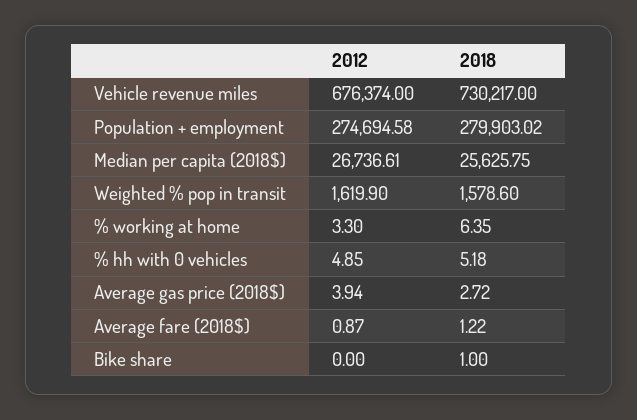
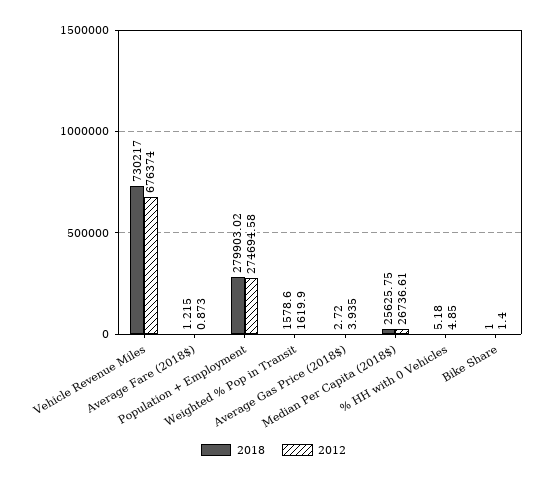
  {
    "2012": {
      "Vehicle revenue miles": 676374,
      "Population + employment": 274694.58,
      "Median per capita (2018$)": 26736.61,
      "Weighted % pop in transit": 1619.9,
-     "% working at home": 3.3,
      "% hh with 0 vehicles": 4.85,
      "Average gas price (2018$)": 3.935,
      "Average fare (2018$)": 0.873,
-     "Bike share": 0
+     "Bike share": 1.4
    },
    "2018": {
      "Vehicle revenue miles": 730217,
      "Population + employment": 279903.02,
      "Median per capita (2018$)": 25625.75,
      "Weighted % pop in transit": 1578.6,
-     "% working at home": 6.35,
      "% hh with 0 vehicles": 5.18,
      "Average gas price (2018$)": 2.72,
      "Average fare (2018$)": 1.215,
      "Bike share": 1
    }
  }

